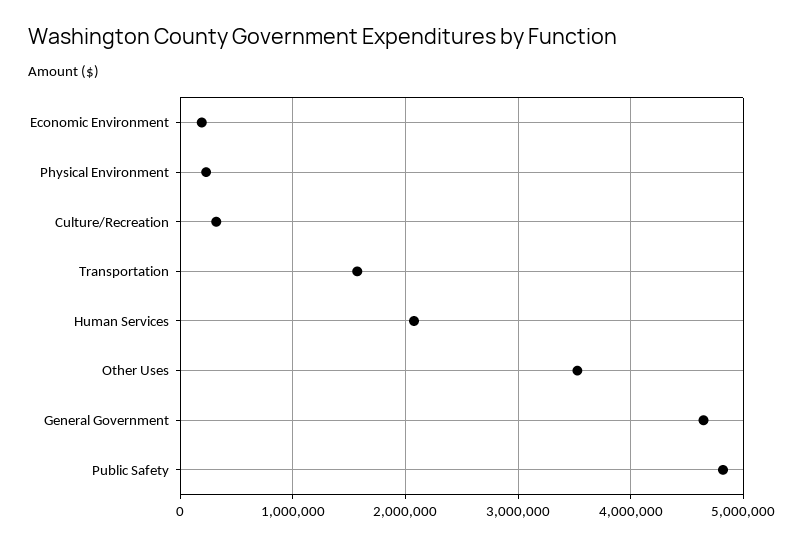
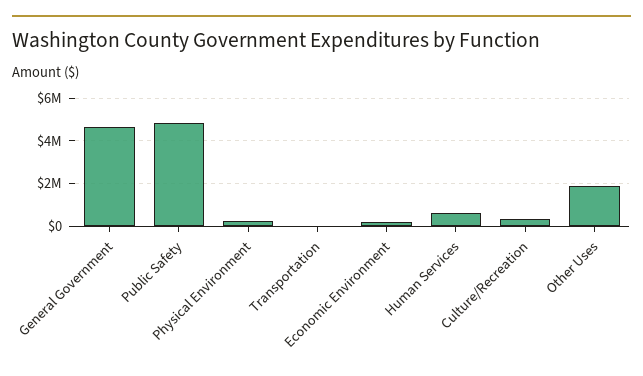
  {
    "Economic Environment": 200000,
    "Physical Environment": 200000,
    "Culture/Recreation": 300000,
-   "Transportation": 1600000,
+   "Transportation": 0,
-   "Human Services": 2100000,
+   "Human Services": 500000,
-   "Other Uses": 3500000,
+   "Other Uses": 2000000,
    "General Government": 4600000,
    "Public Safety": 4800000
  }

